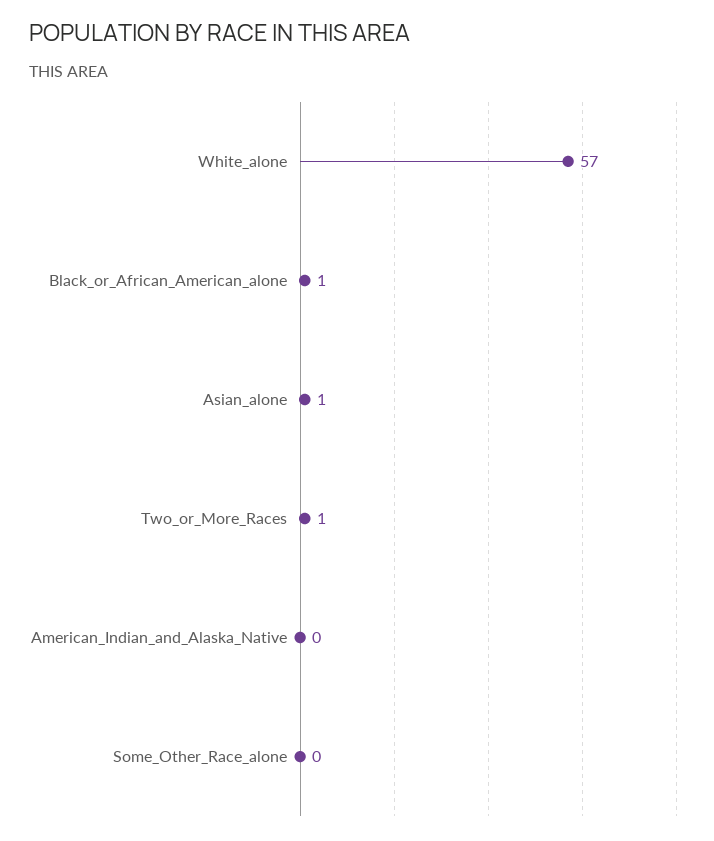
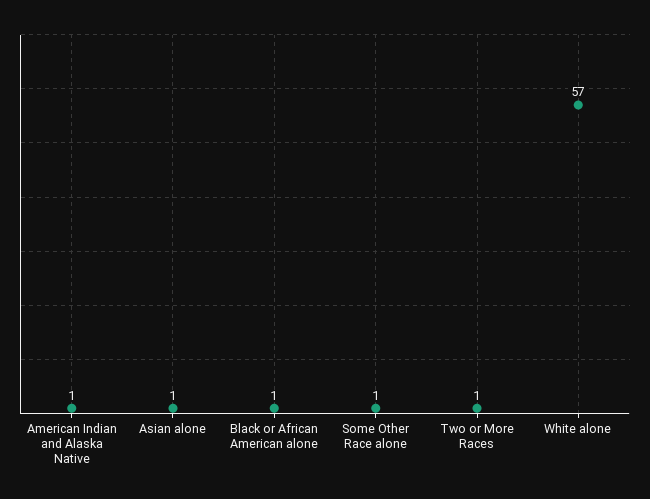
  {
    "White_alone": 57,
    "Black_or_African_American_alone": 1,
    "Asian_alone": 1,
    "Two_or_More_Races": 1,
-   "American_Indian_and_Alaska_Native": 0,
+   "American_Indian_and_Alaska_Native": 1,
-   "Some_Other_Race_alone": 0
+   "Some_Other_Race_alone": 1
  }

